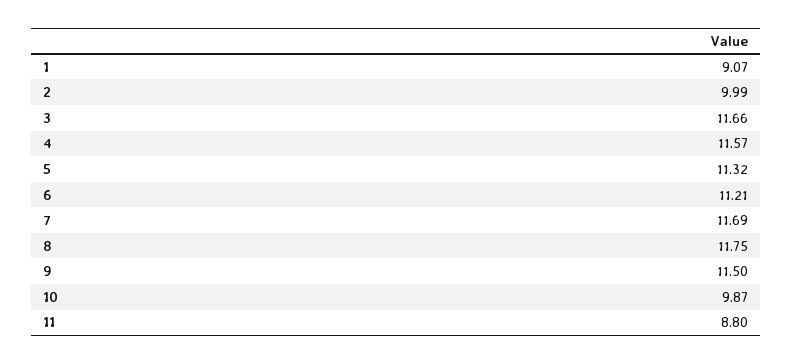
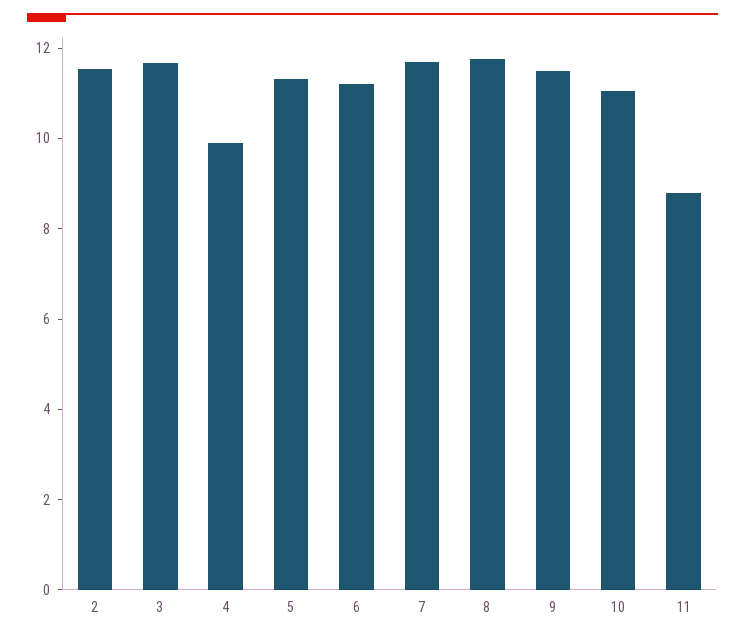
  {
-   "1": 9.07,
-   "2": 9.99,
+   "2": 11.5,
    "3": 11.66,
-   "4": 11.57,
+   "4": 10,
    "5": 11.32,
    "6": 11.21,
    "7": 11.69,
    "8": 11.75,
    "9": 11.5,
-   "10": 9.87,
+   "10": 11,
    "11": 8.8
  }

